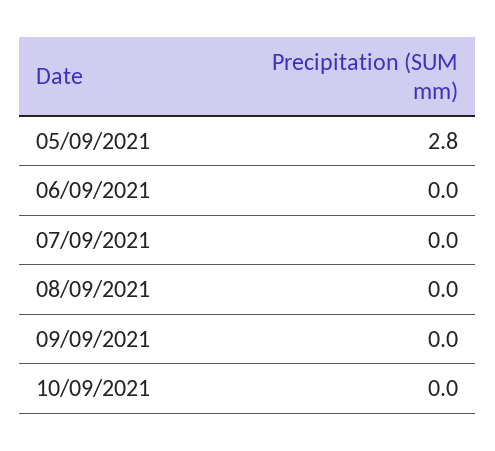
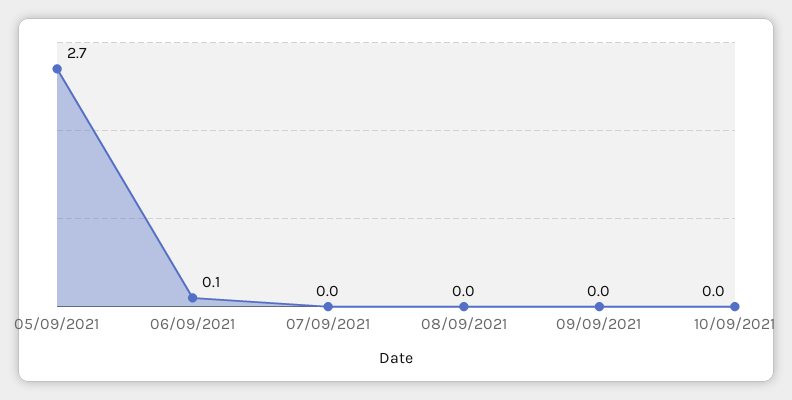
  {
-   "05/09/2021": 2.8,
+   "05/09/2021": 2.7,
-   "06/09/2021": 0,
+   "06/09/2021": 0.1,
    "07/09/2021": 0,
    "08/09/2021": 0,
    "09/09/2021": 0,
    "10/09/2021": 0
  }

